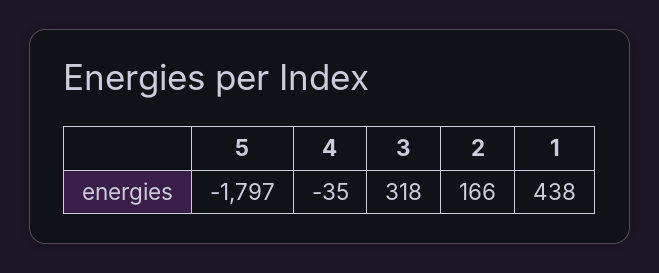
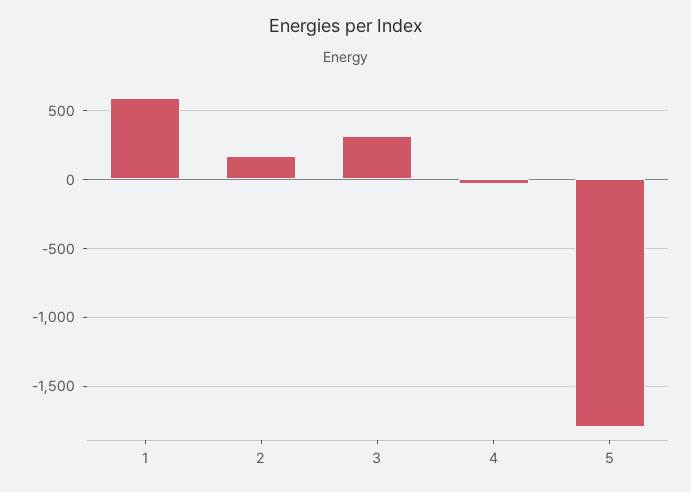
  {
    "5": -1797,
    "4": -35,
    "3": 318,
    "2": 166,
-   "1": 438
+   "1": 600
  }

